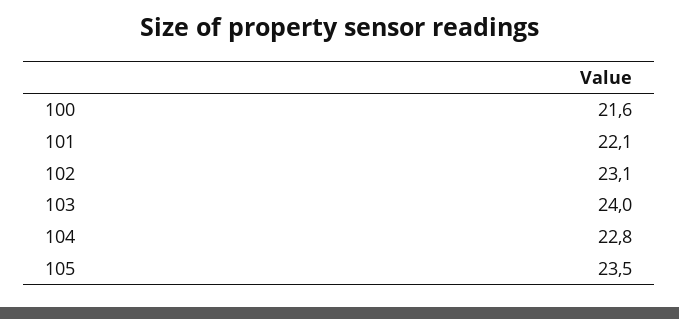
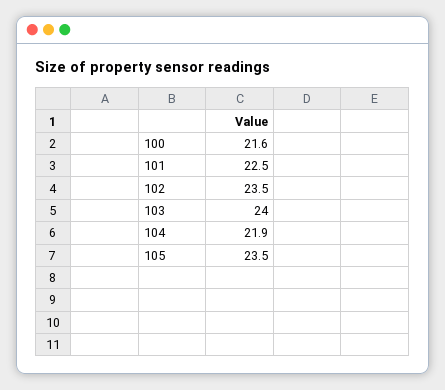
  {
    "100": 21.6,
-   "101": 22.1,
+   "101": 22.5,
-   "102": 23.1,
+   "102": 23.5,
    "103": 24,
-   "104": 22.8,
+   "104": 21.9,
    "105": 23.5
  }

